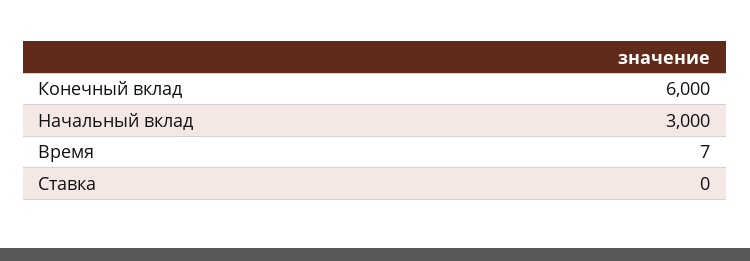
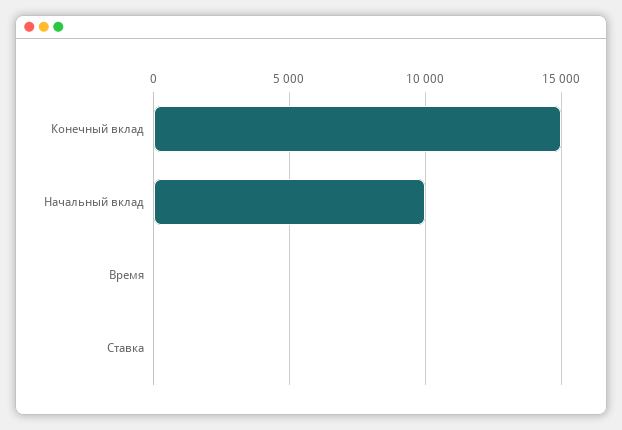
  {
-   "Конечный вклад": 6000,
+   "Конечный вклад": 15000,
-   "Начальный вклад": 3000,
+   "Начальный вклад": 10000,
    "Время": 7,
    "Ставка": 0
  }

